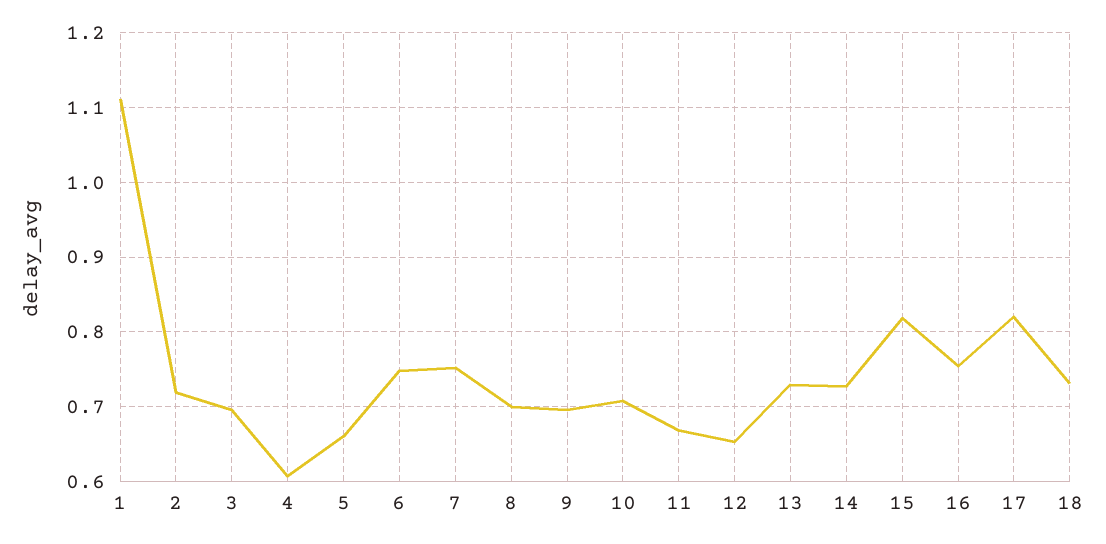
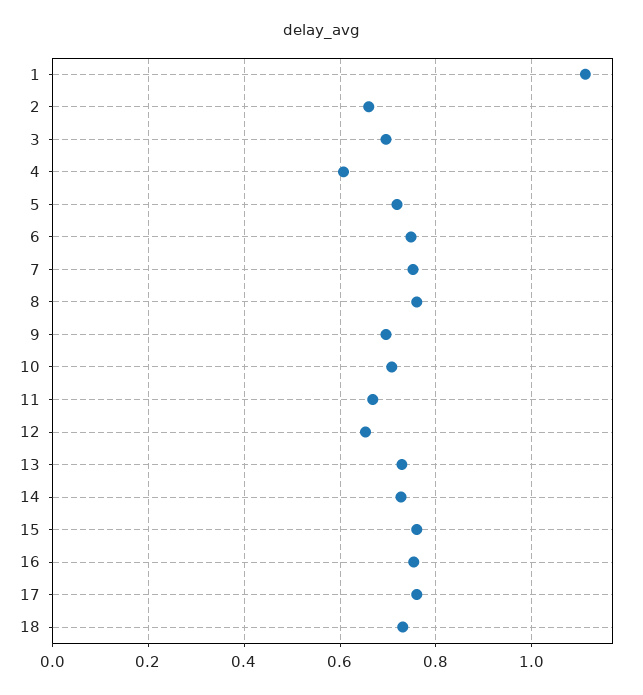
  {
    "1": 1.11,
-   "2": 0.72,
+   "2": 0.66,
    "3": 0.7,
    "4": 0.61,
-   "5": 0.66,
+   "5": 0.72,
    "6": 0.75,
    "7": 0.75,
-   "8": 0.7,
+   "8": 0.76,
    "9": 0.7,
    "10": 0.71,
    "11": 0.67,
    "12": 0.65,
    "13": 0.73,
    "14": 0.73,
-   "15": 0.82,
+   "15": 0.76,
    "16": 0.75,
-   "17": 0.82,
+   "17": 0.76,
    "18": 0.73
  }

